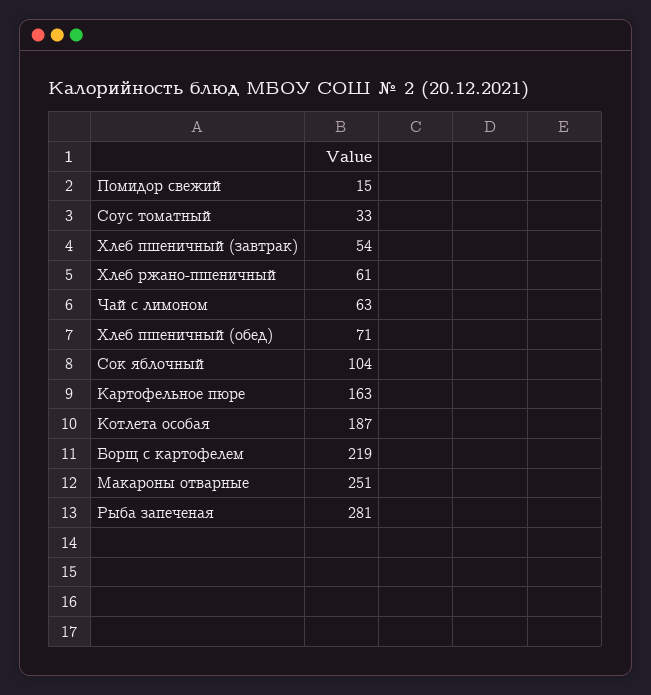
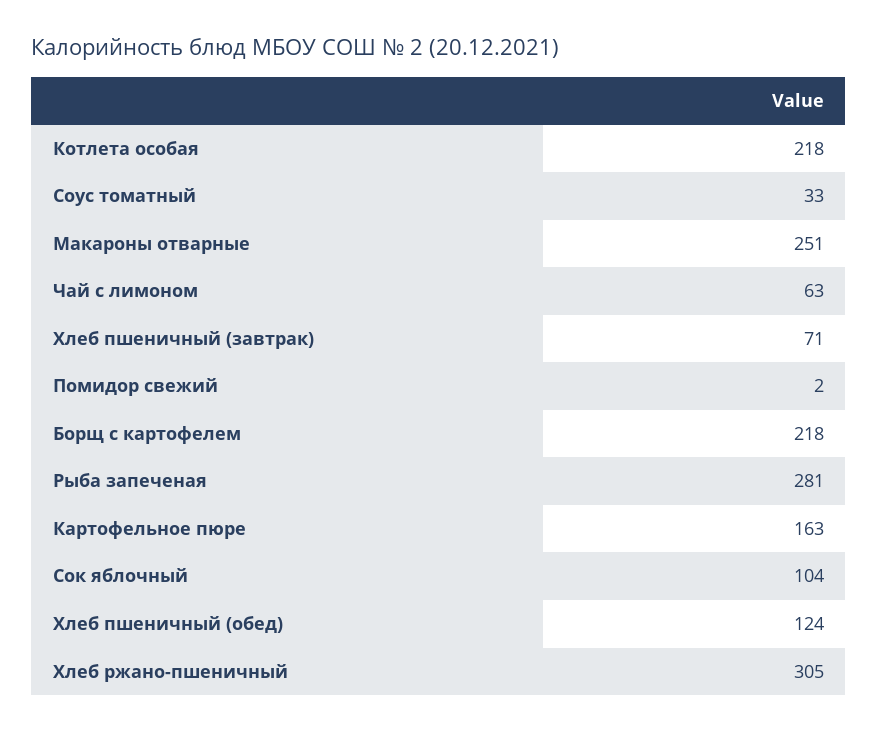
  {
-   "Помидор свежий": 15,
+   "Помидор свежий": 2,
    "Соус томатный": 33,
-   "Хлеб пшеничный (завтрак)": 54,
+   "Хлеб пшеничный (завтрак)": 71,
-   "Хлеб ржано-пшеничный": 61,
+   "Хлеб ржано-пшеничный": 305,
    "Чай с лимоном": 63,
-   "Хлеб пшеничный (обед)": 71,
+   "Хлеб пшеничный (обед)": 124,
    "Сок яблочный": 104,
    "Картофельное пюре": 163,
-   "Котлета особая": 187,
+   "Котлета особая": 218,
-   "Борщ с картофелем": 219,
+   "Борщ с картофелем": 218,
    "Макароны отварные": 251,
    "Рыба запеченая": 281
  }

